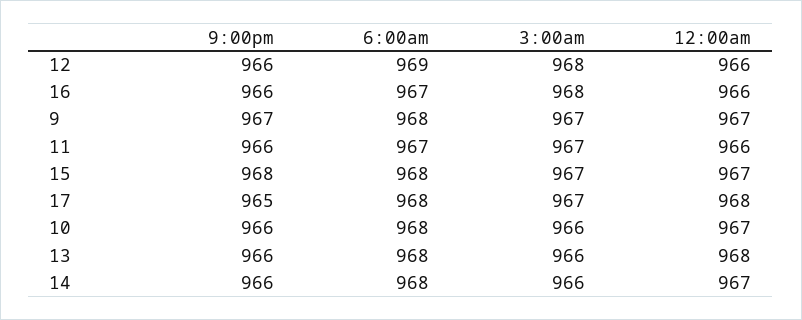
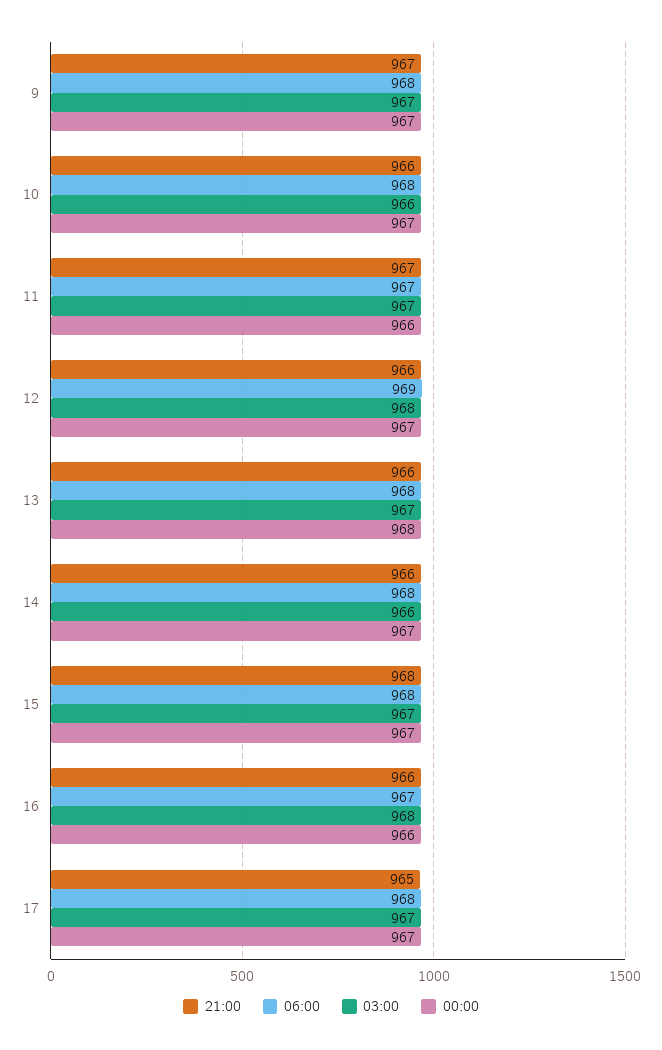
  {
    "9:00pm": {
      "12": 966,
      "16": 966,
      "9": 967,
-     "11": 966,
+     "11": 967,
      "15": 968,
      "17": 965,
      "10": 966,
      "13": 966,
      "14": 966
    },
    "6:00am": {
      "12": 969,
      "16": 967,
      "9": 968,
      "11": 967,
      "15": 968,
      "17": 968,
      "10": 968,
      "13": 968,
      "14": 968
    },
    "3:00am": {
      "12": 968,
      "16": 968,
      "9": 967,
      "11": 967,
      "15": 967,
      "17": 967,
      "10": 966,
-     "13": 966,
+     "13": 967,
      "14": 966
    },
    "12:00am": {
-     "12": 966,
+     "12": 967,
      "16": 966,
      "9": 967,
      "11": 966,
      "15": 967,
-     "17": 968,
+     "17": 967,
      "10": 967,
      "13": 968,
      "14": 967
    }
  }

